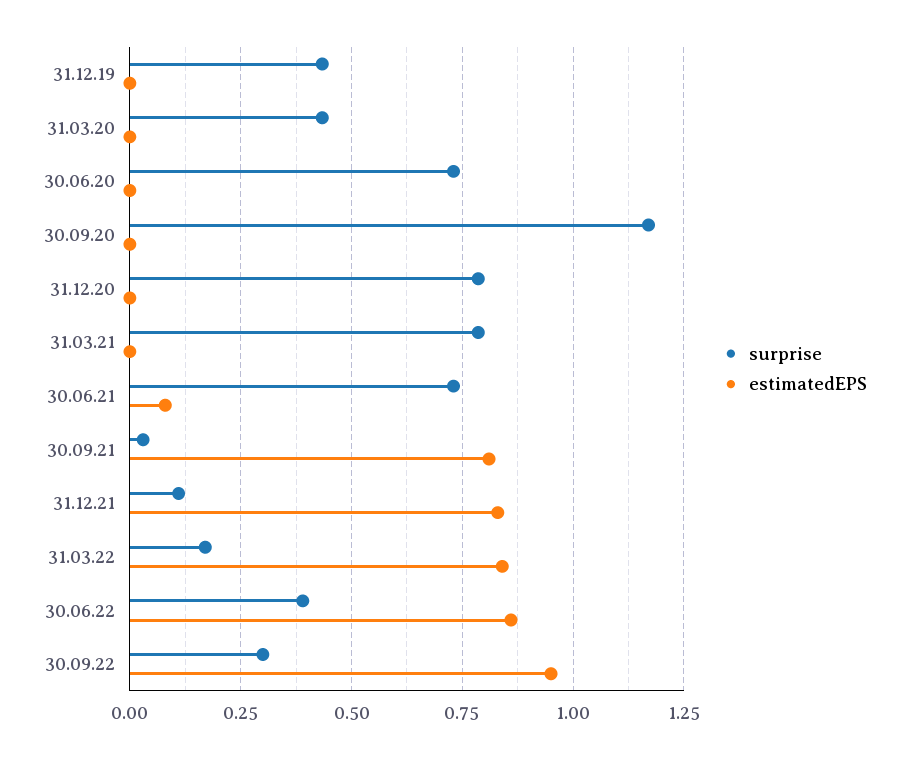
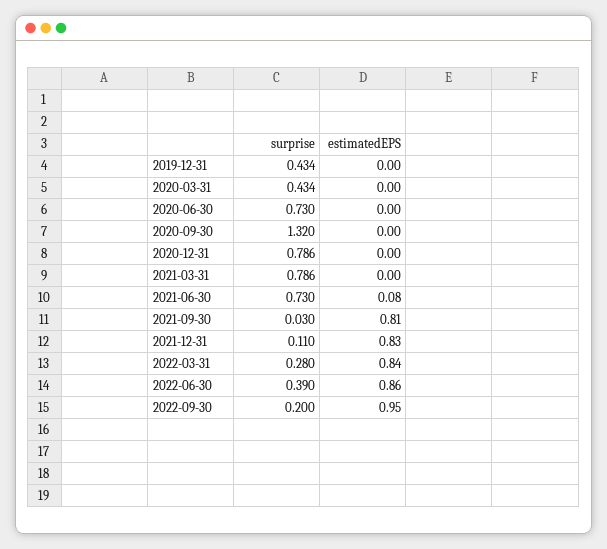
  {
    "surprise": {
      "31.12.19": 0.434,
      "31.03.20": 0.434,
      "30.06.20": 0.73,
-     "30.09.20": 1.175,
+     "30.09.20": 1.32,
      "31.12.20": 0.786,
      "31.03.21": 0.786,
      "30.06.21": 0.73,
      "30.09.21": 0.03,
      "31.12.21": 0.11,
-     "31.03.22": 0.175,
+     "31.03.22": 0.28,
      "30.06.22": 0.39,
-     "30.09.22": 0.3
+     "30.09.22": 0.2
    },
    "estimatedEPS": {
      "31.12.19": 0,
      "31.03.20": 0,
      "30.06.20": 0,
      "30.09.20": 0,
      "31.12.20": 0,
      "31.03.21": 0,
      "30.06.21": 0.08,
      "30.09.21": 0.81,
      "31.12.21": 0.83,
      "31.03.22": 0.84,
      "30.06.22": 0.86,
      "30.09.22": 0.95
    }
  }

